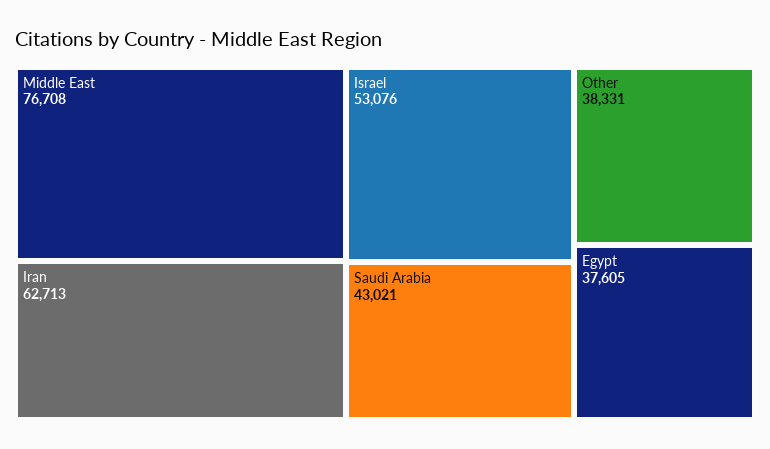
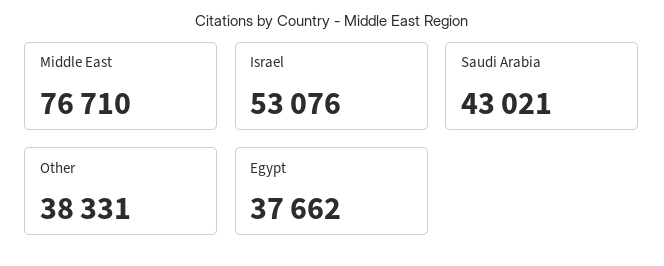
  {
-   "Middle East": 76708,
+   "Middle East": 76710,
-   "Iran": 62713,
    "Israel": 53076,
    "Saudi Arabia": 43021,
    "Other": 38331,
-   "Egypt": 37605
+   "Egypt": 37662
  }

